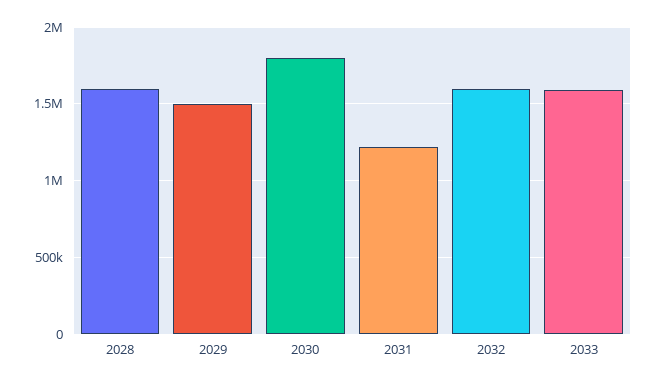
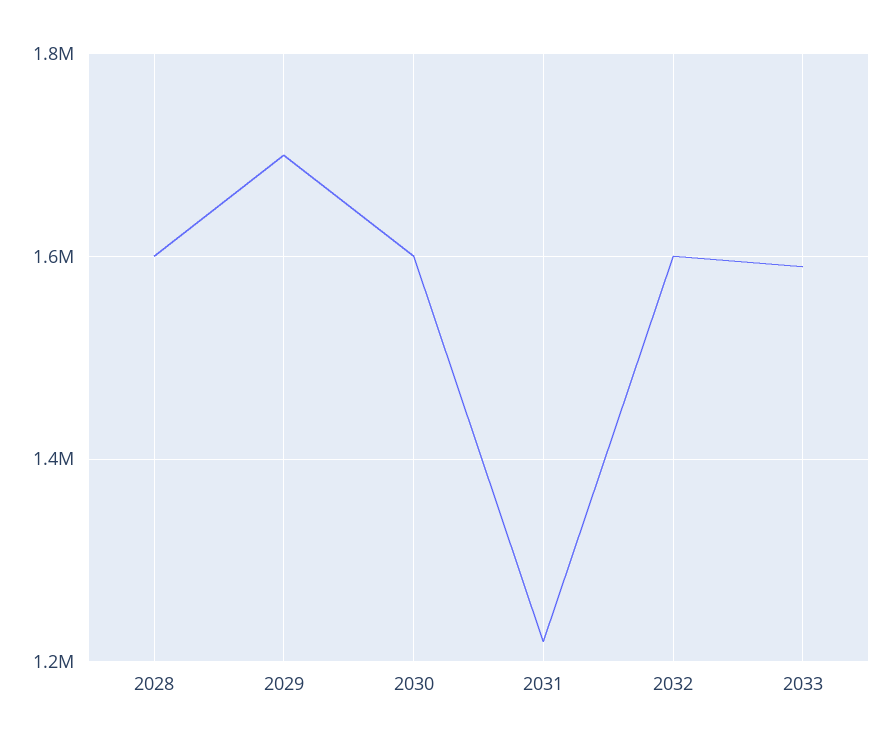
  {
    "2028": 1600000,
-   "2029": 1500000,
+   "2029": 1700000,
-   "2030": 1800000,
+   "2030": 1600000,
    "2031": 1220000,
    "2032": 1600000,
    "2033": 1600000
  }

